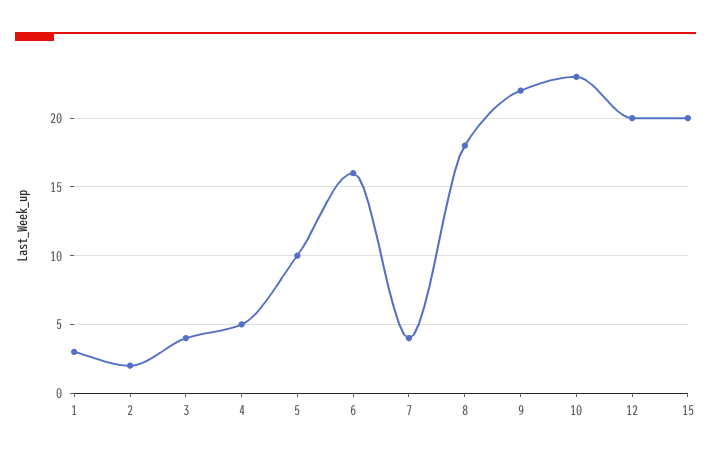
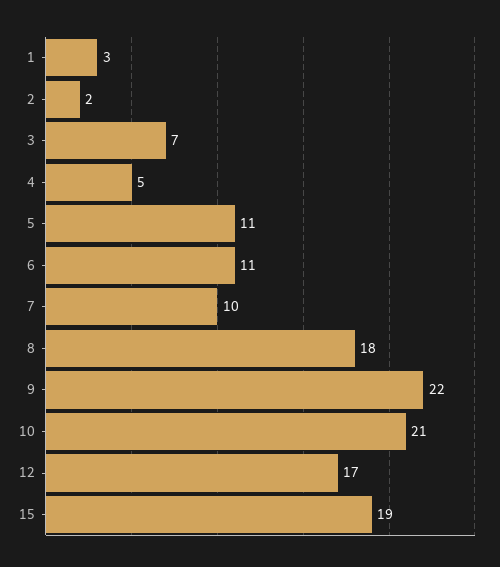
  {
    "1": 3,
    "2": 2,
-   "3": 4,
+   "3": 7,
    "4": 5,
-   "5": 10,
+   "5": 11,
-   "6": 16,
+   "6": 11,
-   "7": 4,
+   "7": 10,
    "8": 18,
    "9": 22,
-   "10": 23,
+   "10": 21,
-   "12": 20,
+   "12": 17,
-   "15": 20
+   "15": 19
  }

